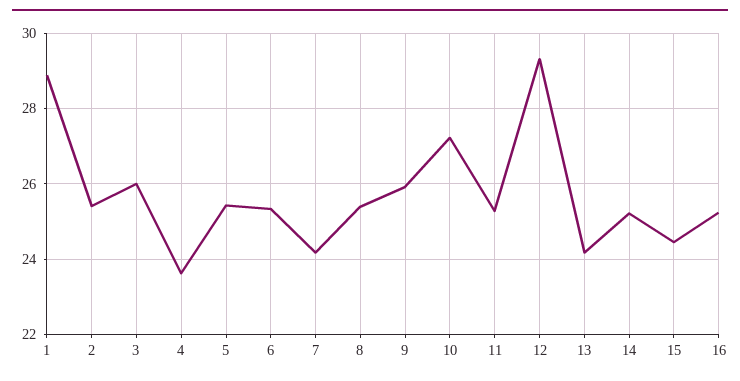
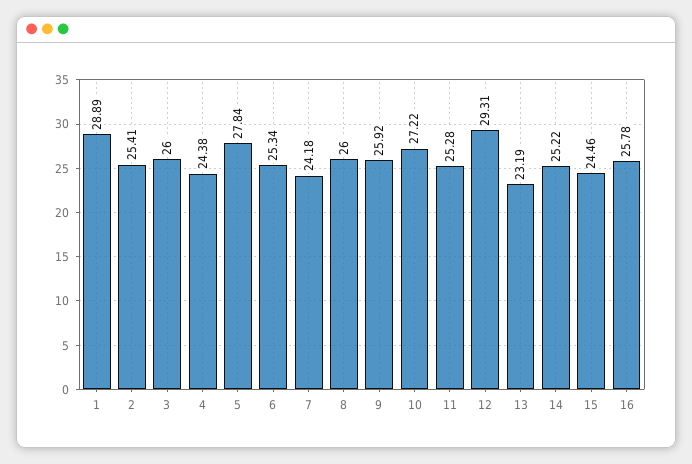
  {
    "1": 28.89,
    "2": 25.41,
    "3": 26,
-   "4": 23.6,
+   "4": 24.38,
-   "5": 25.4,
+   "5": 27.84,
    "6": 25.34,
    "7": 24.18,
-   "8": 25.4,
+   "8": 26,
    "9": 25.92,
    "10": 27.22,
    "11": 25.28,
    "12": 29.31,
-   "13": 24.2,
+   "13": 23.19,
    "14": 25.22,
    "15": 24.46,
-   "16": 25.2
+   "16": 25.78
  }

